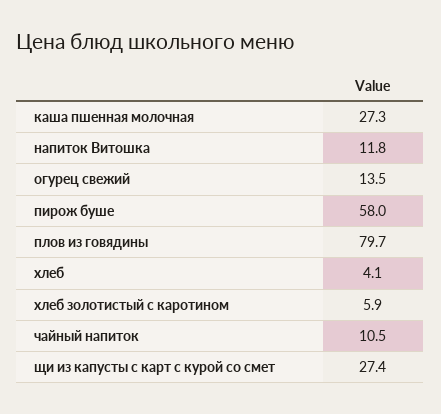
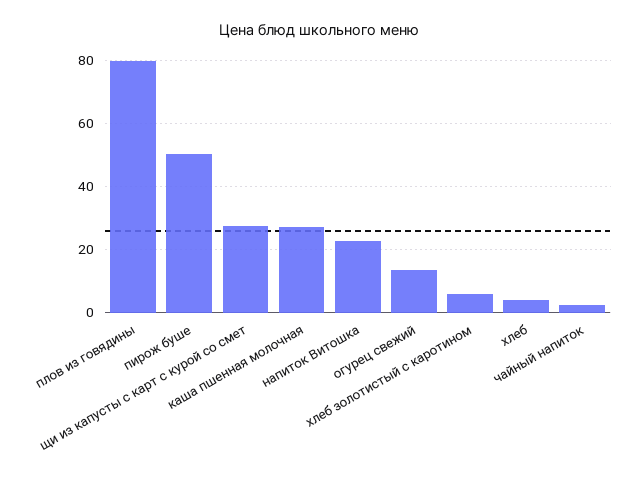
  {
    "каша пшенная молочная": 27.3,
-   "напиток Витошка": 11.8,
+   "напиток Витошка": 22,
    "огурец свежий": 13.5,
-   "пирож буше": 58,
+   "пирож буше": 50,
    "плов из говядины": 79.7,
    "хлеб": 4.1,
    "хлеб золотистый с каротином": 5.9,
-   "чайный напиток": 10.5,
+   "чайный напиток": 2,
    "щи из капусты с карт с курой со смет": 27.4
  }

